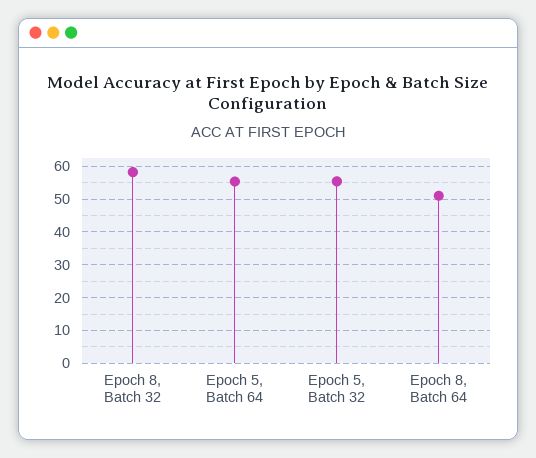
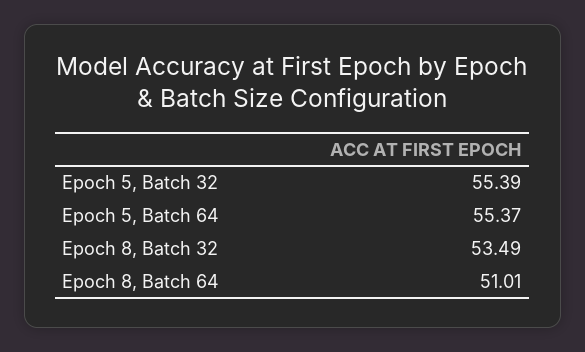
  {
-   "Epoch 8, Batch 32": 58,
+   "Epoch 8, Batch 32": 53.49,
    "Epoch 5, Batch 64": 55.37,
    "Epoch 5, Batch 32": 55.39,
    "Epoch 8, Batch 64": 51.01
  }

